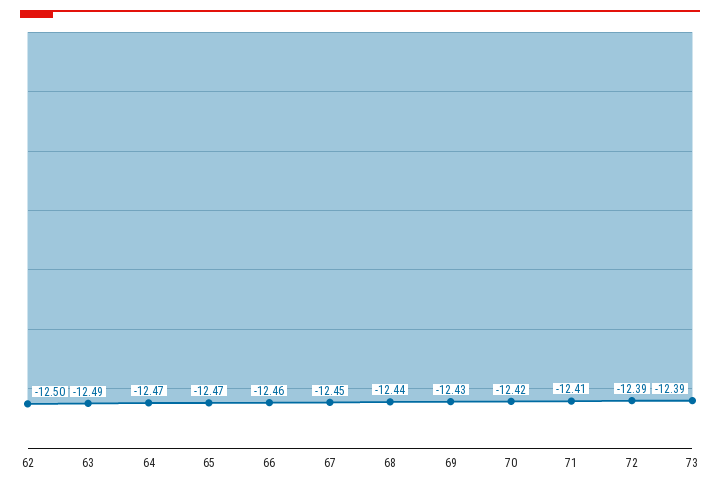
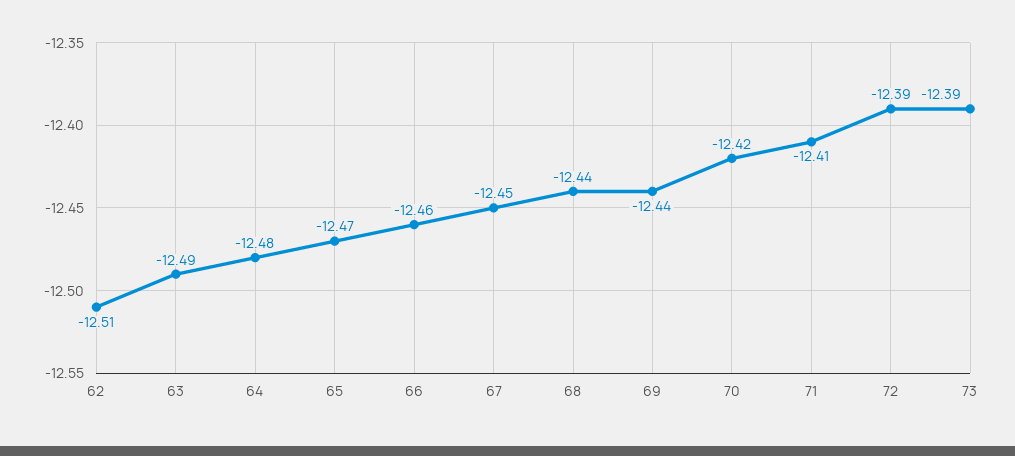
  {
-   "62": -12.5,
+   "62": -12.51,
    "63": -12.49,
-   "64": -12.47,
+   "64": -12.48,
    "65": -12.47,
    "66": -12.46,
    "67": -12.45,
    "68": -12.44,
-   "69": -12.43,
+   "69": -12.44,
    "70": -12.42,
    "71": -12.41,
    "72": -12.39,
    "73": -12.39
  }

